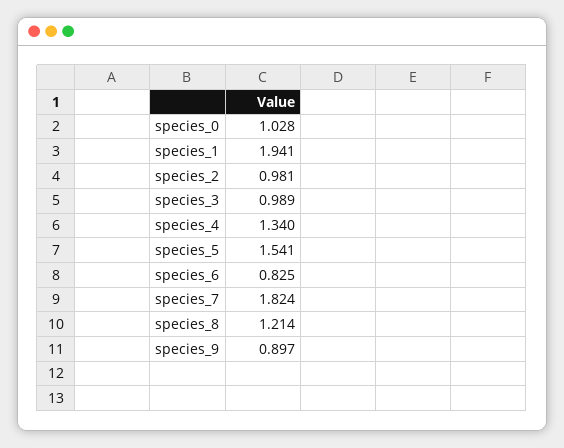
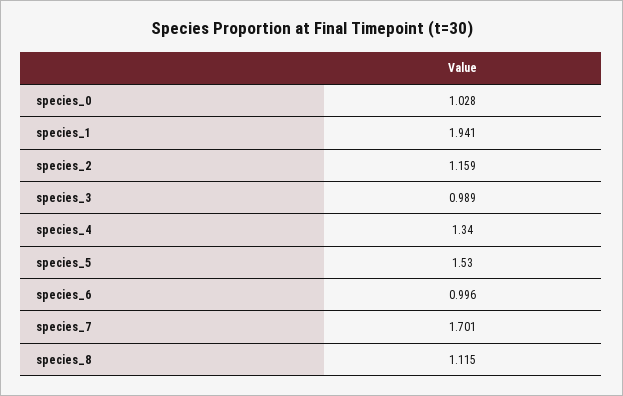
  {
    "species_0": 1.028,
    "species_1": 1.941,
-   "species_2": 0.981,
+   "species_2": 1.159,
    "species_3": 0.989,
    "species_4": 1.34,
-   "species_5": 1.541,
+   "species_5": 1.53,
-   "species_6": 0.825,
+   "species_6": 0.996,
-   "species_7": 1.824,
+   "species_7": 1.701,
-   "species_8": 1.214,
+   "species_8": 1.115
-   "species_9": 0.897
  }

